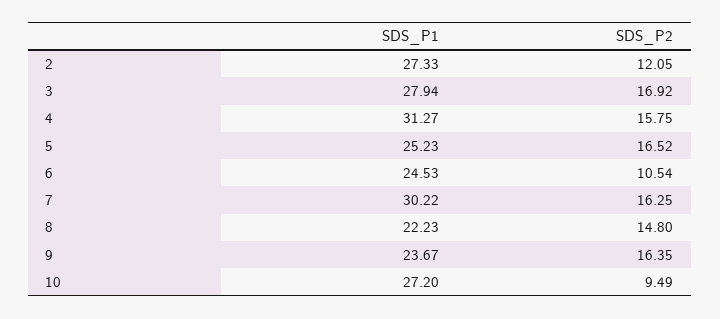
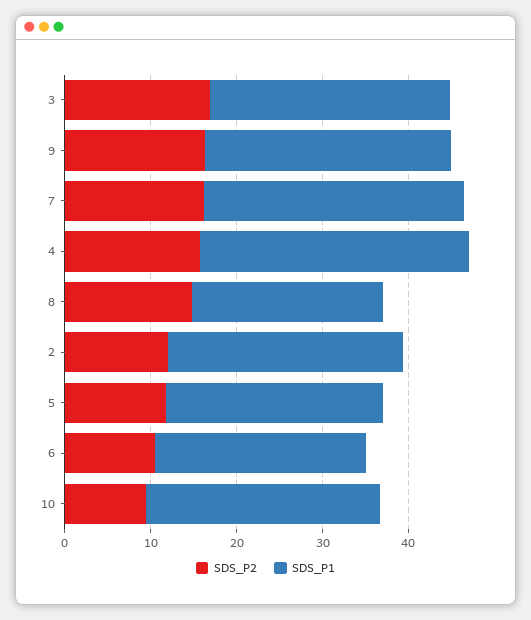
  {
    "SDS_P1": {
      "2": 27.33,
      "3": 27.94,
      "4": 31.27,
      "5": 25.23,
      "6": 24.53,
      "7": 30.22,
      "8": 22.23,
-     "9": 23.67,
+     "9": 28,
      "10": 27.2
    },
    "SDS_P2": {
      "2": 12.05,
      "3": 16.92,
      "4": 15.75,
-     "5": 16.52,
+     "5": 12,
      "6": 10.54,
      "7": 16.25,
      "8": 14.8,
      "9": 16.35,
      "10": 9.49
    }
  }

